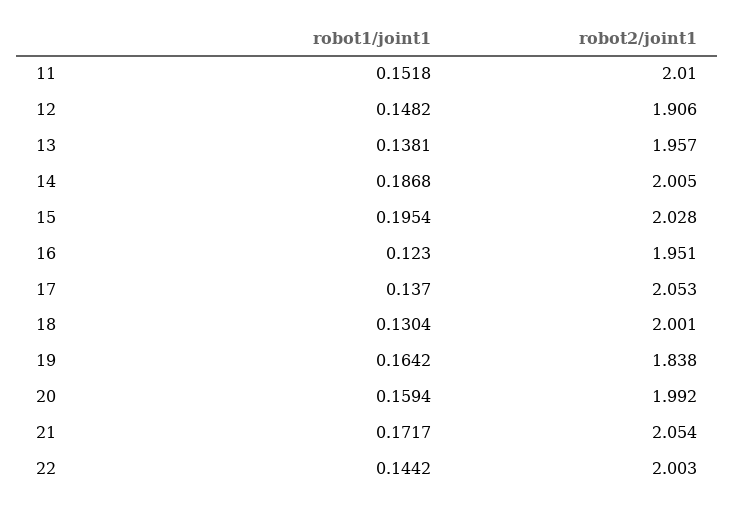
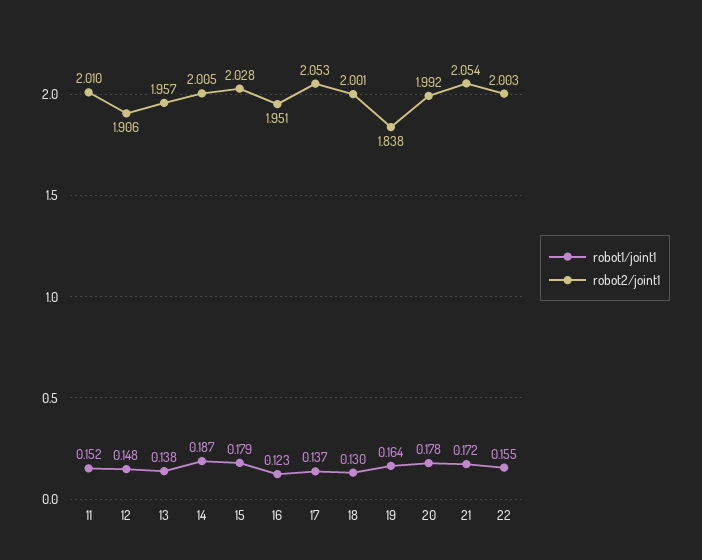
  {
    "robot1/joint1": {
      "11": 0.1518,
      "12": 0.1482,
      "13": 0.1381,
      "14": 0.1868,
-     "15": 0.1954,
+     "15": 0.179,
      "16": 0.123,
      "17": 0.137,
      "18": 0.1304,
      "19": 0.1642,
-     "20": 0.1594,
+     "20": 0.178,
      "21": 0.1717,
-     "22": 0.1442
+     "22": 0.155
    },
    "robot2/joint1": {
      "11": 2.01,
      "12": 1.906,
      "13": 1.957,
      "14": 2.005,
      "15": 2.028,
      "16": 1.951,
      "17": 2.053,
      "18": 2.001,
      "19": 1.838,
      "20": 1.992,
      "21": 2.054,
      "22": 2.003
    }
  }

